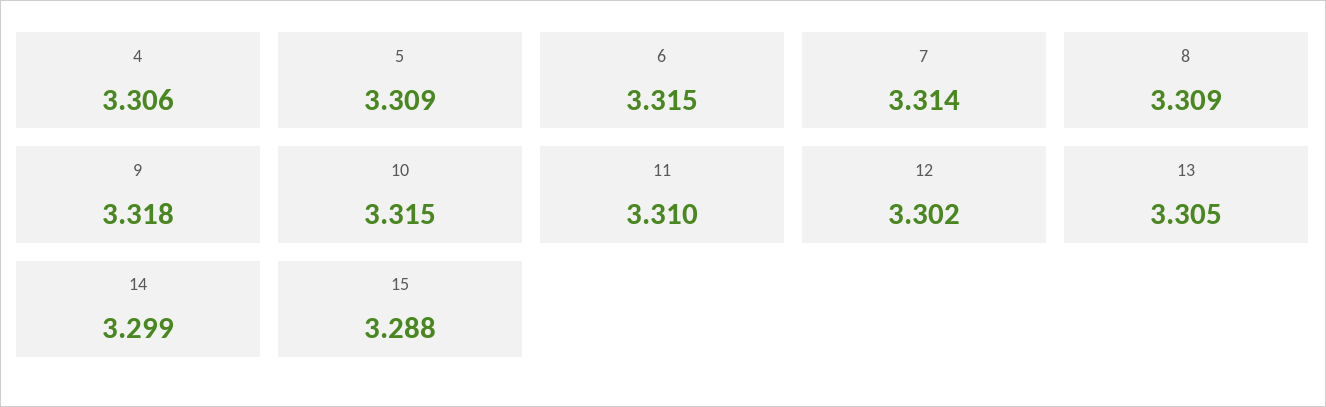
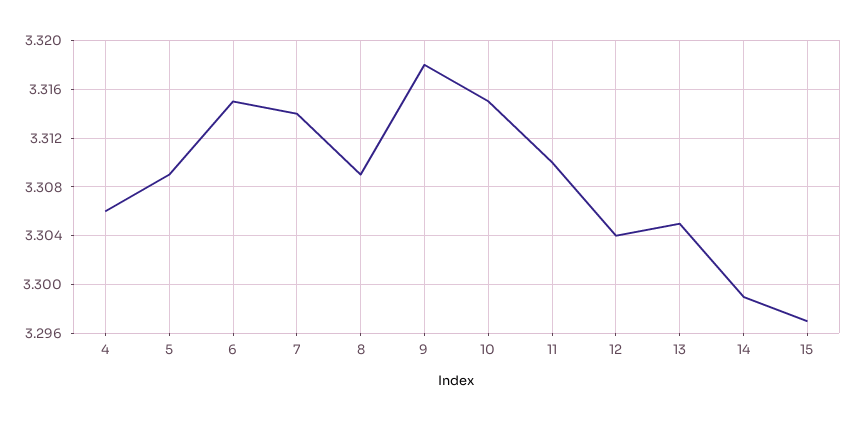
  {
    "4": 3.306,
    "5": 3.309,
    "6": 3.315,
    "7": 3.314,
    "8": 3.309,
    "9": 3.318,
    "10": 3.315,
    "11": 3.31,
-   "12": 3.302,
+   "12": 3.304,
    "13": 3.305,
    "14": 3.299,
-   "15": 3.288
+   "15": 3.297
  }

